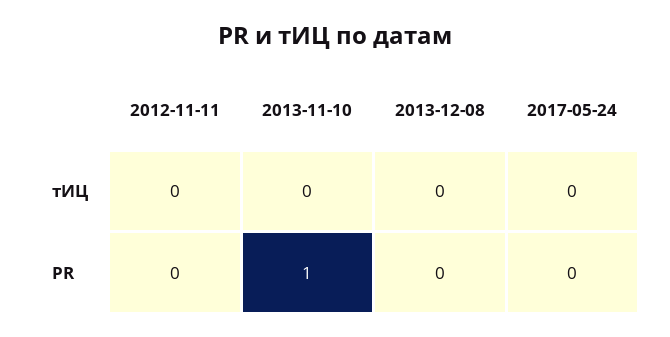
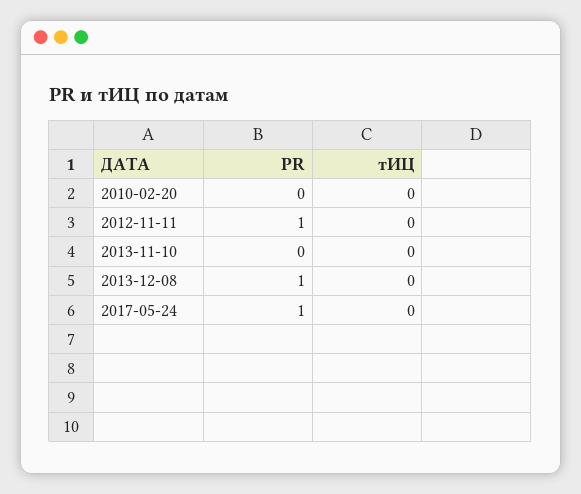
  {
    "2012-11-11": {
      "тИЦ": 0,
-     "PR": 0
+     "PR": 1
    },
    "2013-11-10": {
      "тИЦ": 0,
-     "PR": 1
+     "PR": 0
    },
    "2013-12-08": {
      "тИЦ": 0,
-     "PR": 0
+     "PR": 1
    },
    "2017-05-24": {
      "тИЦ": 0,
-     "PR": 0
+     "PR": 1
-   }
+   },
+   "2010-02-20": {
+     "PR": 0,
+     "тИЦ": 0
+   }
  }

